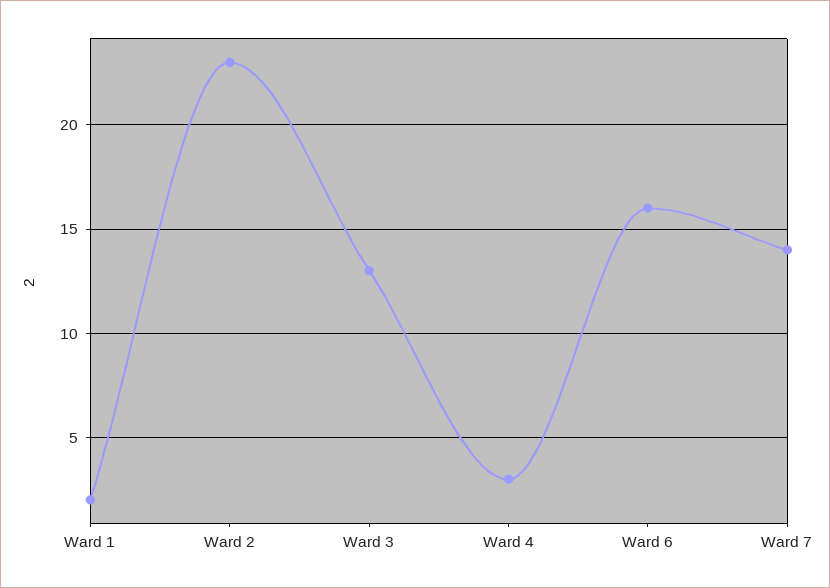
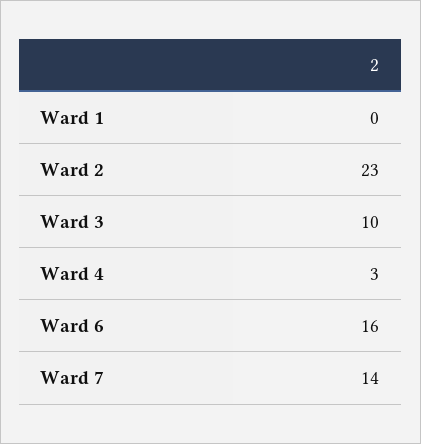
  {
-   "Ward 1": 2,
+   "Ward 1": 0,
    "Ward 2": 23,
-   "Ward 3": 13,
+   "Ward 3": 10,
    "Ward 4": 3,
    "Ward 6": 16,
    "Ward 7": 14
  }

